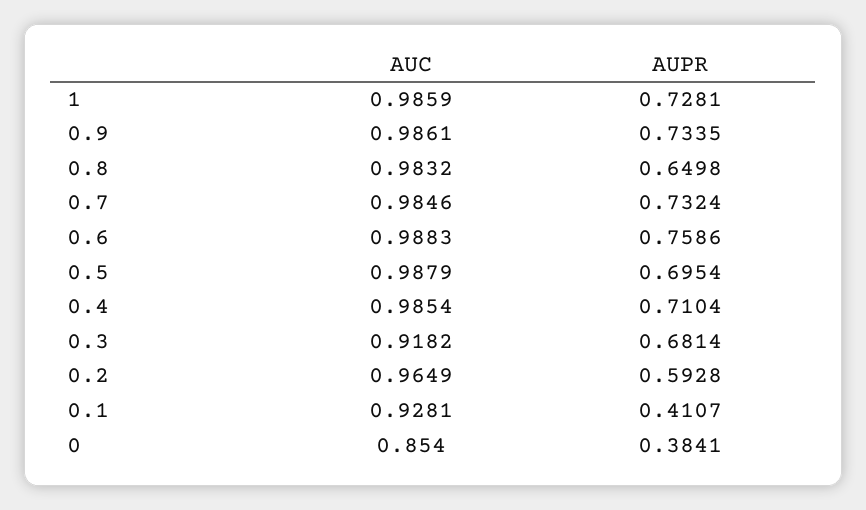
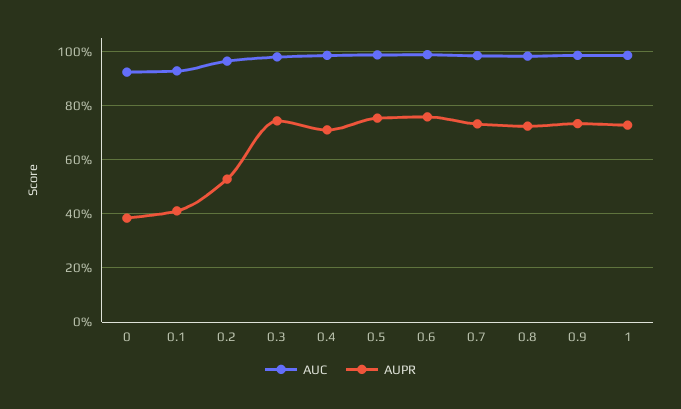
  {
    "AUC": {
      "1": 0.9859,
      "0.9": 0.9861,
      "0.8": 0.9832,
      "0.7": 0.9846,
      "0.6": 0.9883,
      "0.5": 0.9879,
      "0.4": 0.9854,
-     "0.3": 0.9182,
+     "0.3": 0.975,
      "0.2": 0.9649,
      "0.1": 0.9281,
-     "0": 0.854
+     "0": 0.925
    },
    "AUPR": {
      "1": 0.7281,
      "0.9": 0.7335,
-     "0.8": 0.6498,
+     "0.8": 0.725,
      "0.7": 0.7324,
      "0.6": 0.7586,
-     "0.5": 0.6954,
+     "0.5": 0.75,
      "0.4": 0.7104,
-     "0.3": 0.6814,
+     "0.3": 0.75,
-     "0.2": 0.5928,
+     "0.2": 0.525,
      "0.1": 0.4107,
      "0": 0.3841
    }
  }

